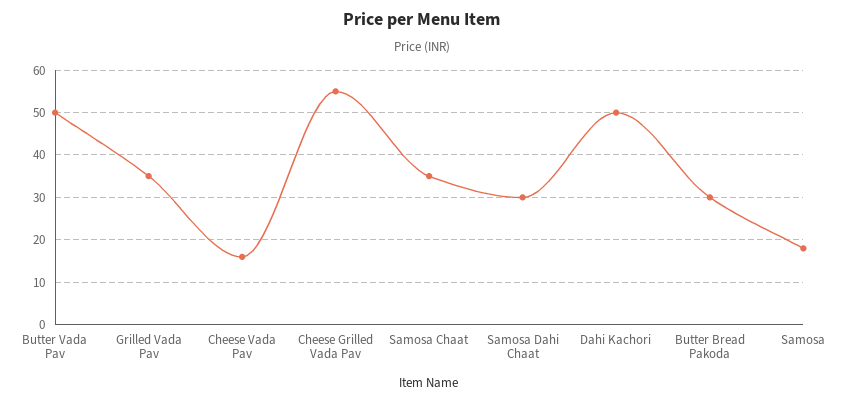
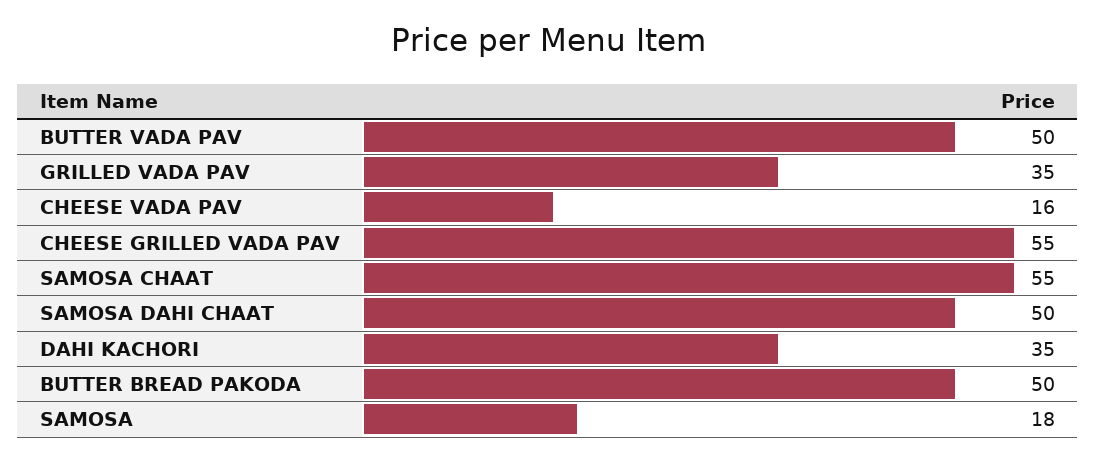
  {
    "Butter Vada Pav": 50,
    "Grilled Vada Pav": 35,
    "Cheese Vada Pav": 16,
    "Cheese Grilled Vada Pav": 55,
-   "Samosa Chaat": 35,
+   "Samosa Chaat": 55,
-   "Samosa Dahi Chaat": 30,
+   "Samosa Dahi Chaat": 50,
-   "Dahi Kachori": 50,
+   "Dahi Kachori": 35,
-   "Butter Bread Pakoda": 30,
+   "Butter Bread Pakoda": 50,
    "Samosa": 18
  }

